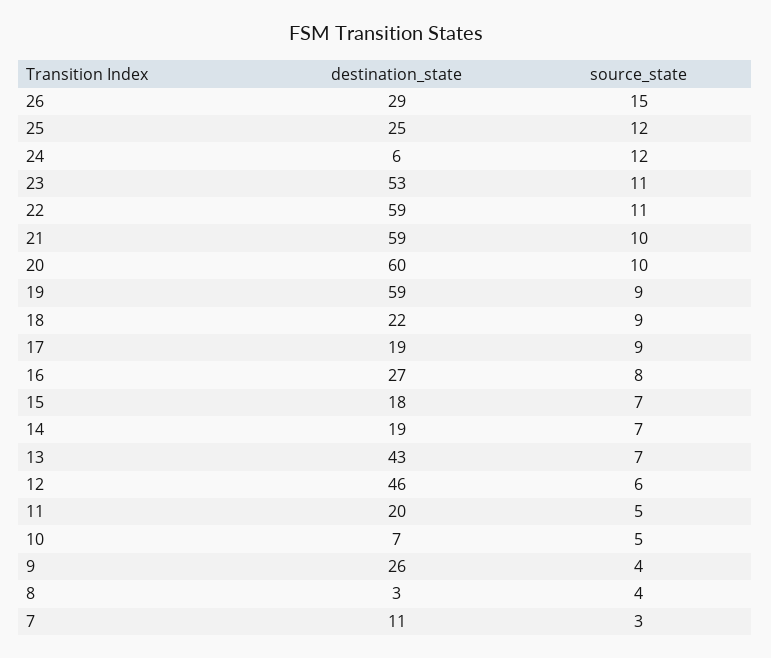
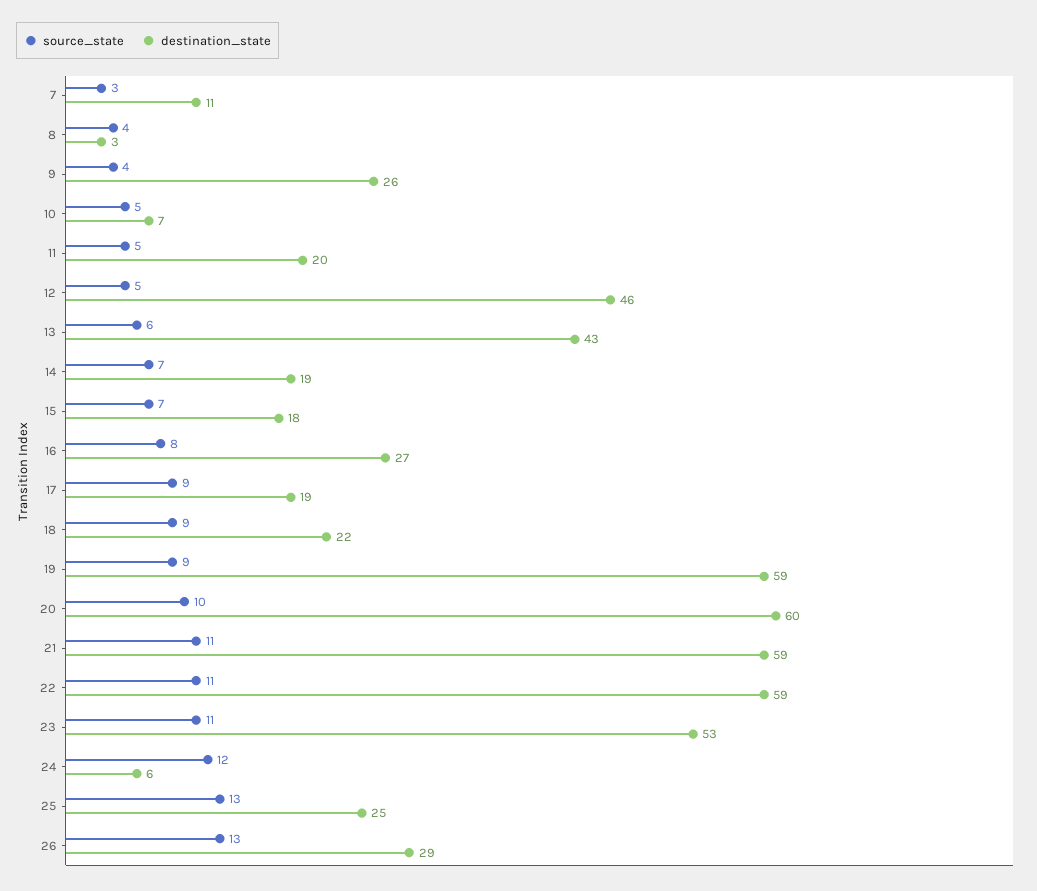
  {
    "destination_state": {
      "26": 29,
      "25": 25,
      "24": 6,
      "23": 53,
      "22": 59,
      "21": 59,
      "20": 60,
      "19": 59,
      "18": 22,
      "17": 19,
      "16": 27,
      "15": 18,
      "14": 19,
      "13": 43,
      "12": 46,
      "11": 20,
      "10": 7,
      "9": 26,
      "8": 3,
      "7": 11
    },
    "source_state": {
-     "26": 15,
+     "26": 13,
-     "25": 12,
+     "25": 13,
      "24": 12,
      "23": 11,
      "22": 11,
-     "21": 10,
+     "21": 11,
      "20": 10,
      "19": 9,
      "18": 9,
      "17": 9,
      "16": 8,
      "15": 7,
      "14": 7,
-     "13": 7,
+     "13": 6,
-     "12": 6,
+     "12": 5,
      "11": 5,
      "10": 5,
      "9": 4,
      "8": 4,
      "7": 3
    }
  }

